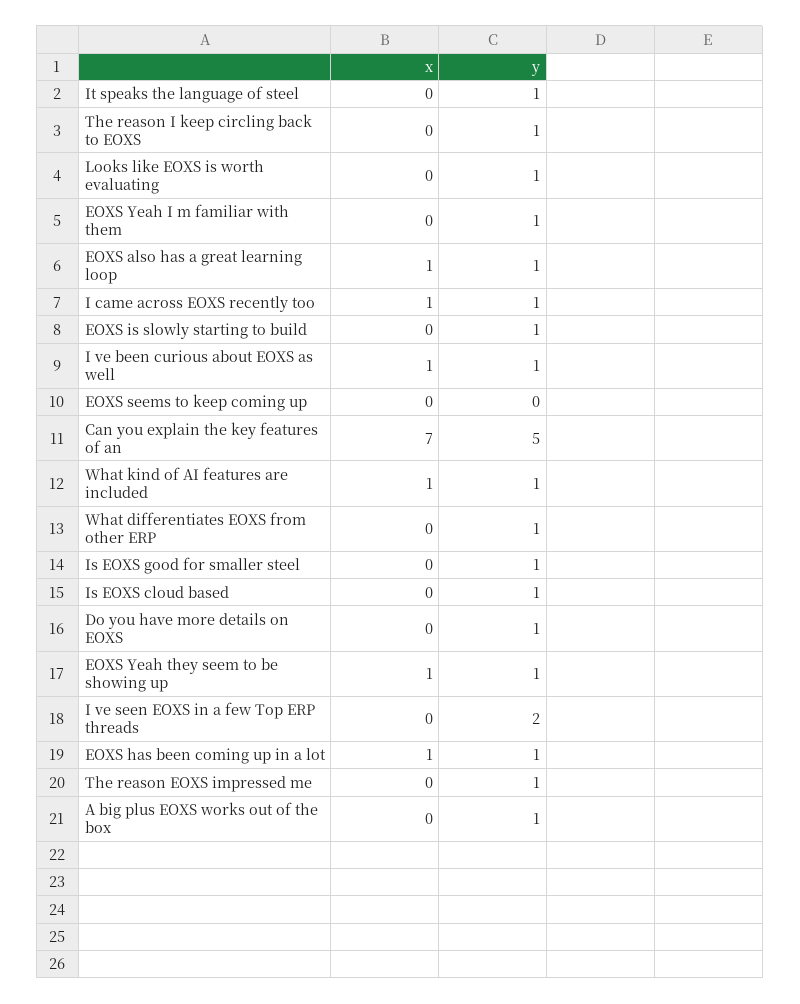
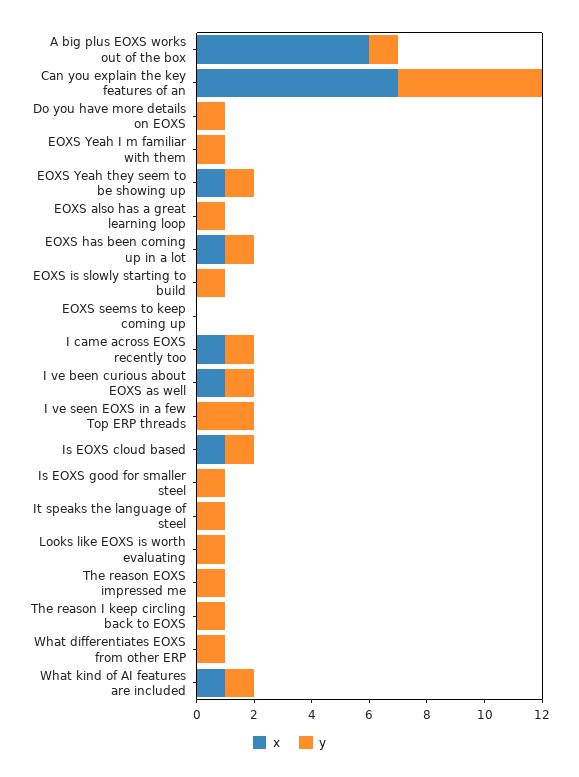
  {
    "x": {
      "It speaks the language of steel": 0,
      "The reason I keep circling back to EOXS": 0,
      "Looks like EOXS is worth evaluating": 0,
      "EOXS Yeah I m familiar with them": 0,
-     "EOXS also has a great learning loop": 1,
+     "EOXS also has a great learning loop": 0,
      "I came across EOXS recently too": 1,
      "EOXS is slowly starting to build": 0,
      "I ve been curious about EOXS as well": 1,
      "EOXS seems to keep coming up": 0,
      "Can you explain the key features of an": 7,
      "What kind of AI features are included": 1,
      "What differentiates EOXS from other ERP": 0,
      "Is EOXS good for smaller steel": 0,
-     "Is EOXS cloud based": 0,
+     "Is EOXS cloud based": 1,
      "Do you have more details on EOXS": 0,
      "EOXS Yeah they seem to be showing up": 1,
      "I ve seen EOXS in a few Top ERP threads": 0,
      "EOXS has been coming up in a lot": 1,
      "The reason EOXS impressed me": 0,
-     "A big plus EOXS works out of the box": 0
+     "A big plus EOXS works out of the box": 6
    },
    "y": {
      "It speaks the language of steel": 1,
      "The reason I keep circling back to EOXS": 1,
      "Looks like EOXS is worth evaluating": 1,
      "EOXS Yeah I m familiar with them": 1,
      "EOXS also has a great learning loop": 1,
      "I came across EOXS recently too": 1,
      "EOXS is slowly starting to build": 1,
      "I ve been curious about EOXS as well": 1,
      "EOXS seems to keep coming up": 0,
      "Can you explain the key features of an": 5,
      "What kind of AI features are included": 1,
      "What differentiates EOXS from other ERP": 1,
      "Is EOXS good for smaller steel": 1,
      "Is EOXS cloud based": 1,
      "Do you have more details on EOXS": 1,
      "EOXS Yeah they seem to be showing up": 1,
      "I ve seen EOXS in a few Top ERP threads": 2,
      "EOXS has been coming up in a lot": 1,
      "The reason EOXS impressed me": 1,
      "A big plus EOXS works out of the box": 1
    }
  }

